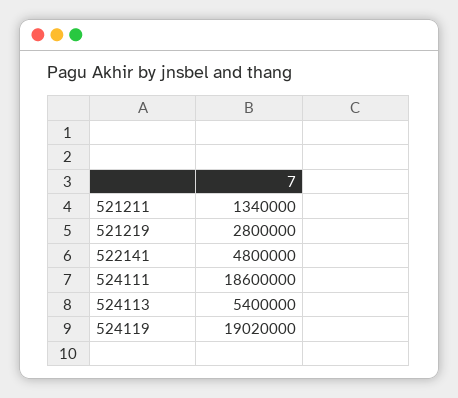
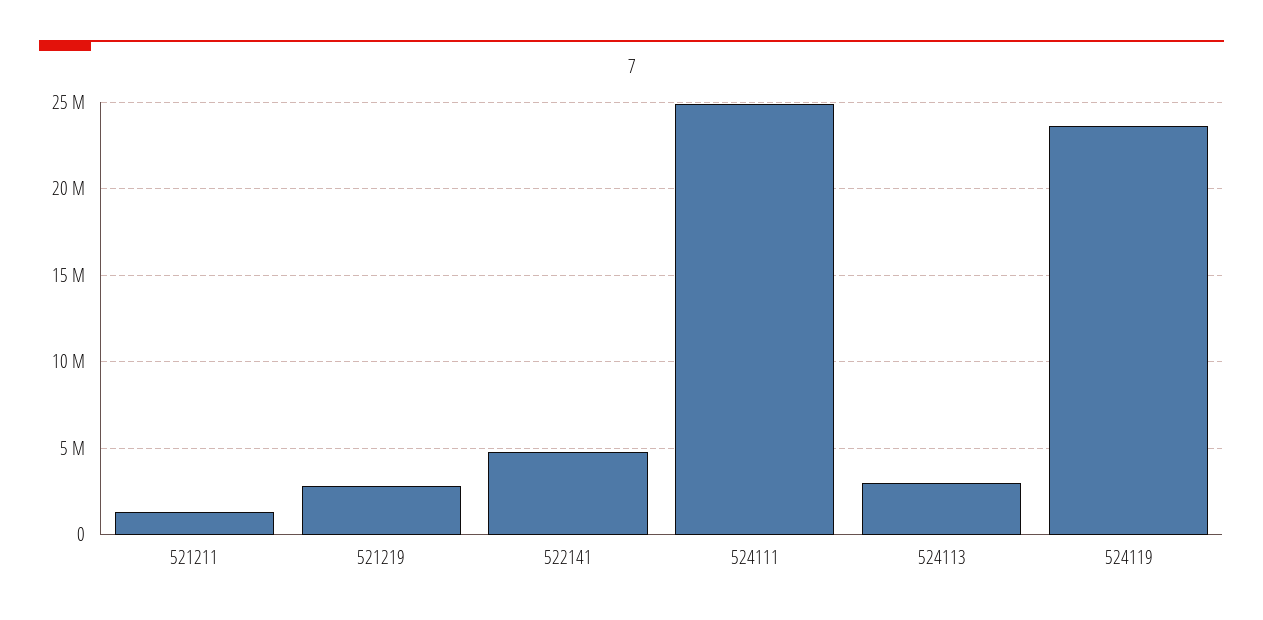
  {
    "521211": 1340000,
    "521219": 2800000,
    "522141": 4800000,
-   "524111": 18600000,
+   "524111": 25000000,
-   "524113": 5400000,
+   "524113": 3000000,
-   "524119": 19020000
+   "524119": 23500000
  }

